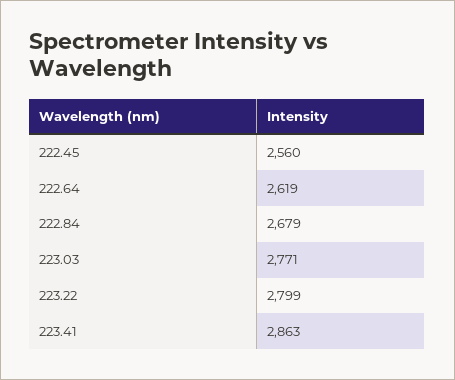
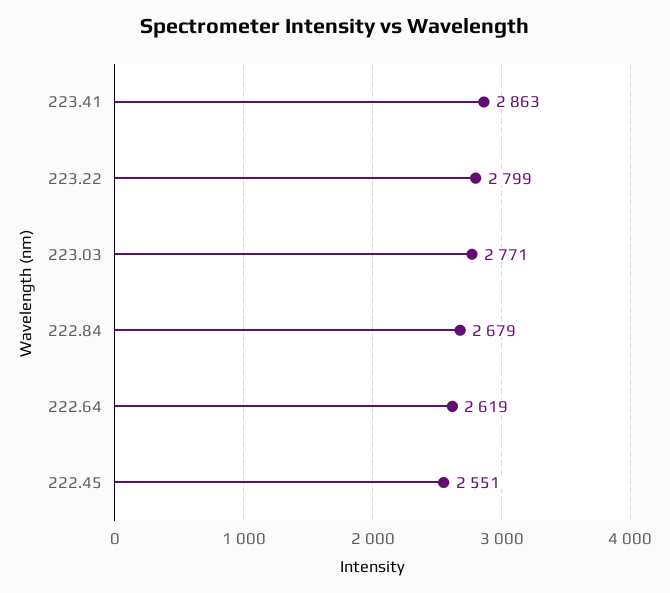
  {
-   "222.45": 2560,
+   "222.45": 2551,
    "222.64": 2619,
    "222.84": 2679,
    "223.03": 2771,
    "223.22": 2799,
    "223.41": 2863
  }

